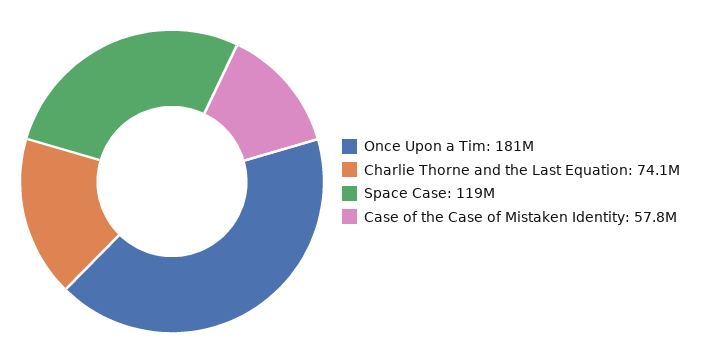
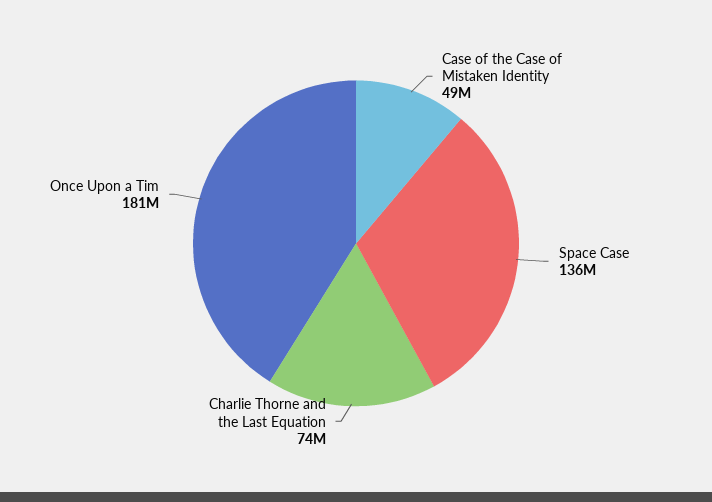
  {
    "Once Upon a Tim": 181000000,
    "Charlie Thorne and the Last Equation": 74100000,
-   "Space Case": 119000000,
+   "Space Case": 136000000,
-   "Case of the Case of Mistaken Identity": 57800000
+   "Case of the Case of Mistaken Identity": 49000000
  }

